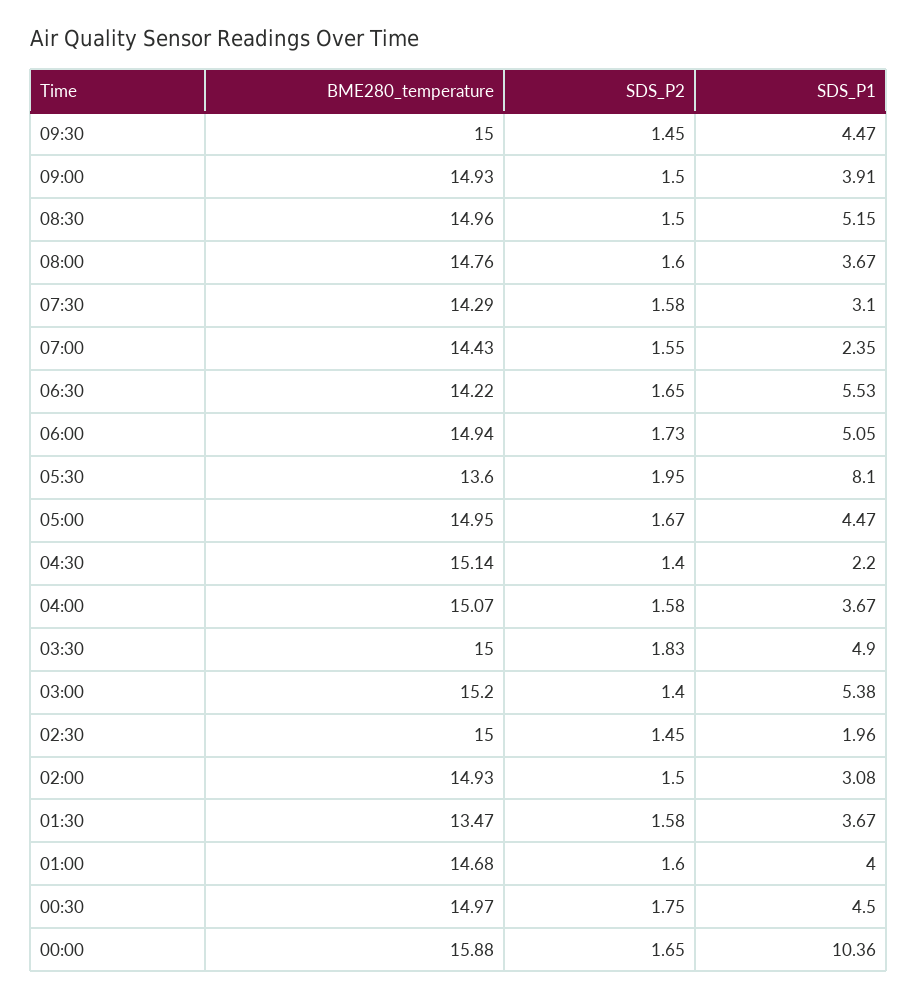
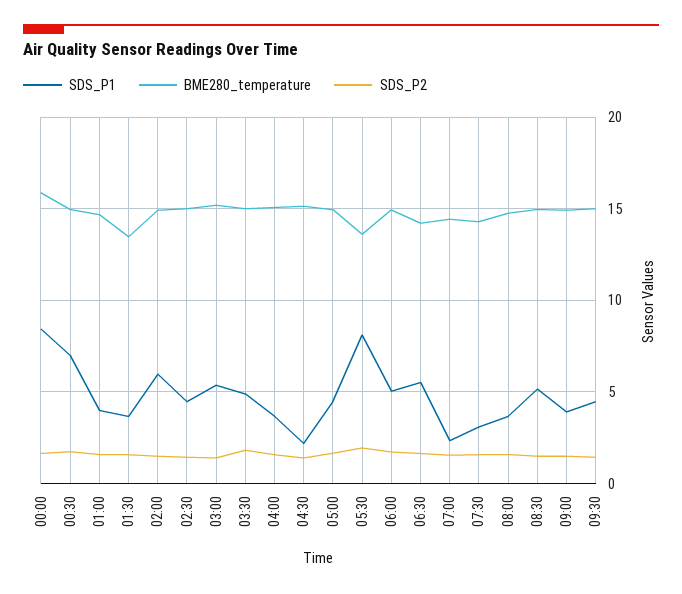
  {
    "BME280_temperature": {
      "09:30": 15,
      "09:00": 14.93,
      "08:30": 14.96,
      "08:00": 14.76,
      "07:30": 14.29,
      "07:00": 14.43,
      "06:30": 14.22,
      "06:00": 14.94,
      "05:30": 13.6,
      "05:00": 14.95,
      "04:30": 15.14,
      "04:00": 15.07,
      "03:30": 15,
      "03:00": 15.2,
      "02:30": 15,
      "02:00": 14.93,
      "01:30": 13.47,
      "01:00": 14.68,
      "00:30": 14.97,
      "00:00": 15.88
    },
    "SDS_P2": {
      "09:30": 1.45,
      "09:00": 1.5,
      "08:30": 1.5,
      "08:00": 1.6,
      "07:30": 1.58,
      "07:00": 1.55,
      "06:30": 1.65,
      "06:00": 1.73,
      "05:30": 1.95,
      "05:00": 1.67,
      "04:30": 1.4,
      "04:00": 1.58,
      "03:30": 1.83,
      "03:00": 1.4,
      "02:30": 1.45,
      "02:00": 1.5,
      "01:30": 1.58,
      "01:00": 1.6,
      "00:30": 1.75,
      "00:00": 1.65
    },
    "SDS_P1": {
      "09:30": 4.47,
      "09:00": 3.91,
      "08:30": 5.15,
      "08:00": 3.67,
      "07:30": 3.1,
      "07:00": 2.35,
      "06:30": 5.53,
      "06:00": 5.05,
      "05:30": 8.1,
      "05:00": 4.47,
      "04:30": 2.2,
      "04:00": 3.67,
      "03:30": 4.9,
      "03:00": 5.38,
-     "02:30": 1.96,
+     "02:30": 4.5,
-     "02:00": 3.08,
+     "02:00": 6,
      "01:30": 3.67,
      "01:00": 4,
-     "00:30": 4.5,
+     "00:30": 7,
-     "00:00": 10.36
+     "00:00": 8.5
    }
  }

